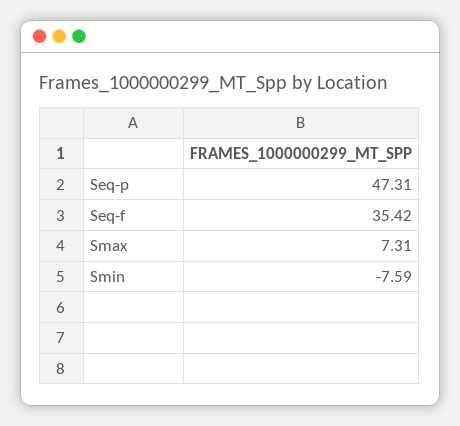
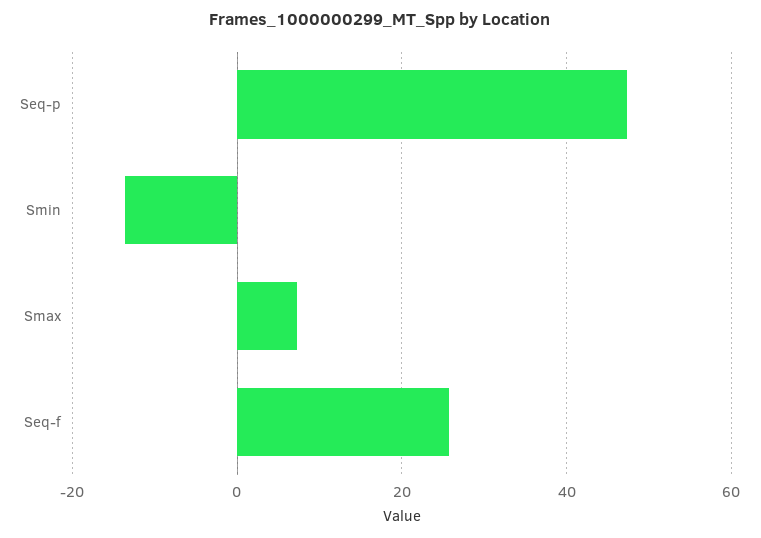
  {
    "Seq-p": 47.31,
-   "Seq-f": 35.42,
+   "Seq-f": 26,
    "Smax": 7.31,
-   "Smin": -7.59
+   "Smin": -14
  }

